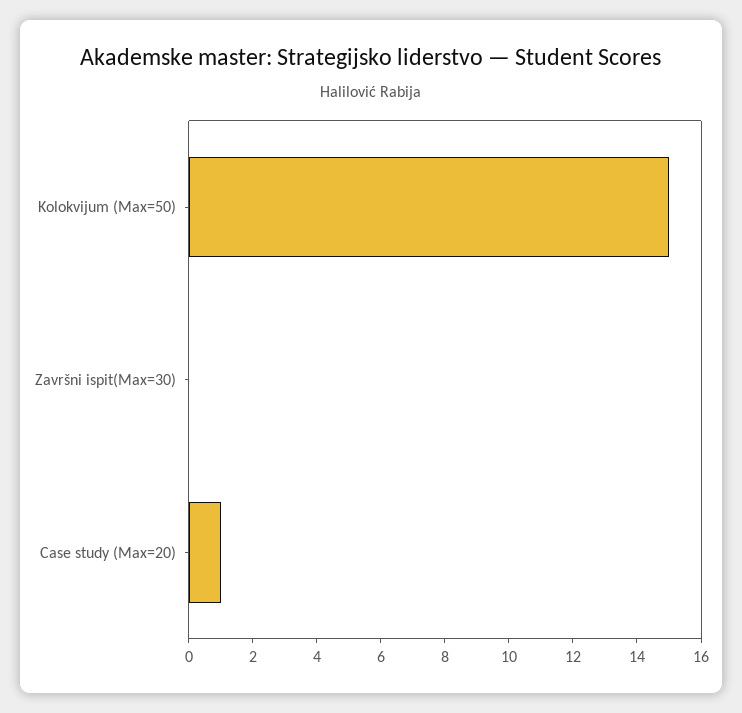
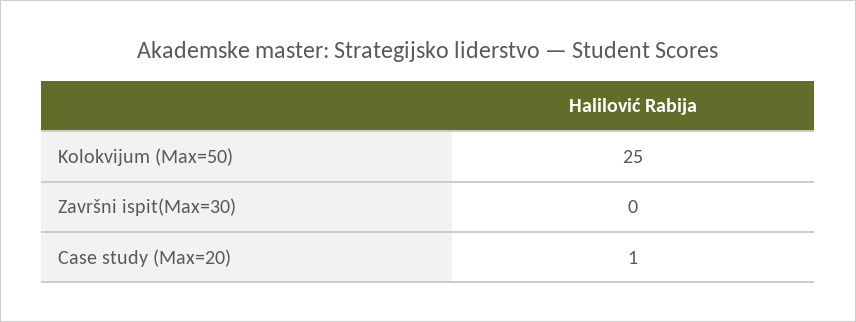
  {
-   "Kolokvijum (Max=50)": 15,
+   "Kolokvijum (Max=50)": 25,
    "Završni ispit(Max=30)": 0,
    "Case study (Max=20)": 1
  }

